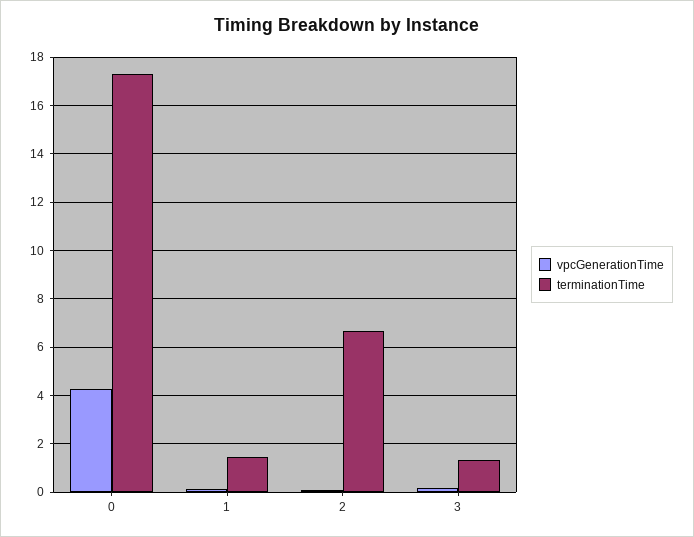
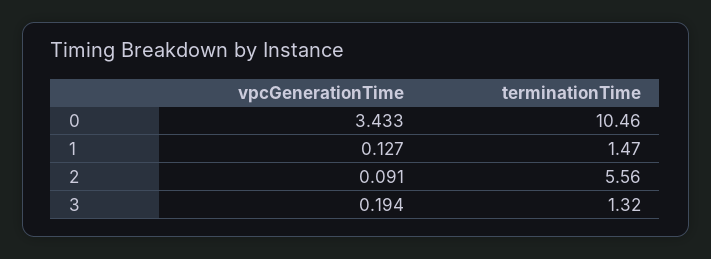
  {
    "vpcGenerationTime": {
-     "0": 4.25,
+     "0": 3.433,
      "1": 0.127,
      "2": 0.091,
      "3": 0.194
    },
    "terminationTime": {
-     "0": 17.25,
+     "0": 10.46,
      "1": 1.47,
-     "2": 6.75,
+     "2": 5.56,
      "3": 1.32
    }
  }

